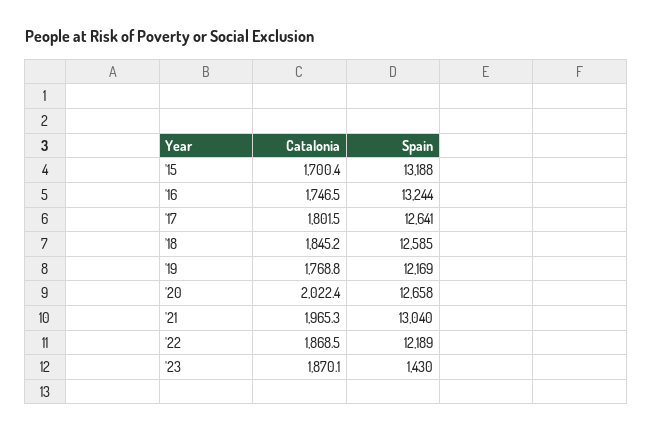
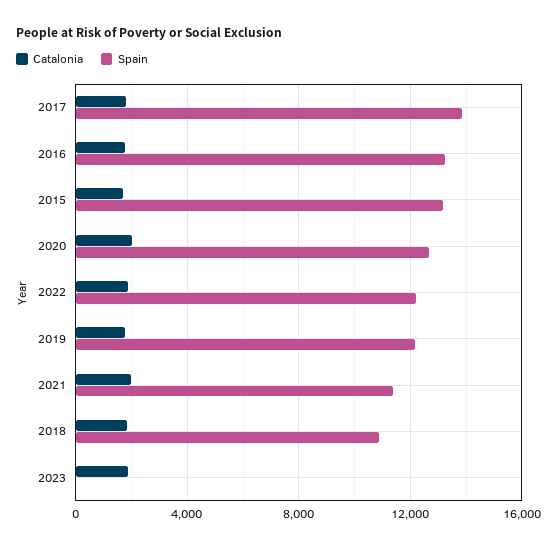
  {
    "Catalonia": {
      "'15": 1700.4,
      "'16": 1746.5,
      "'17": 1801.5,
      "'18": 1845.2,
      "'19": 1768.8,
      "'20": 2022.4,
      "'21": 1965.3,
      "'22": 1868.5,
      "'23": 1870.1
    },
    "Spain": {
      "'15": 13188,
      "'16": 13244,
-     "'17": 12641,
+     "'17": 14000,
-     "'18": 12585,
+     "'18": 11000,
      "'19": 12169,
      "'20": 12658,
-     "'21": 13040,
+     "'21": 11500,
      "'22": 12189,
-     "'23": 1430
+     "'23": 0
    }
  }

